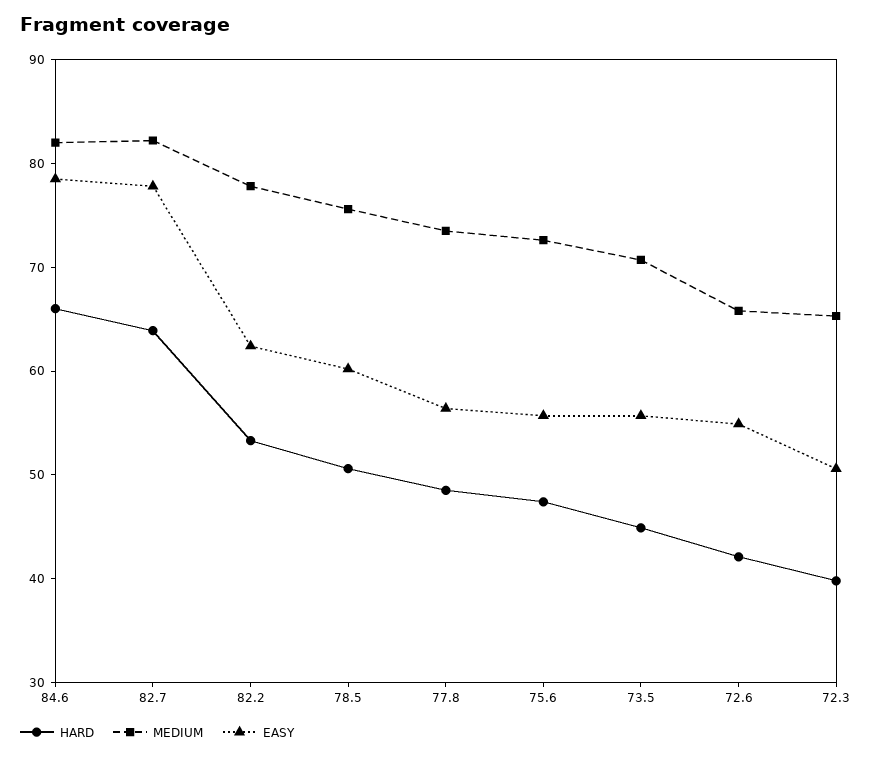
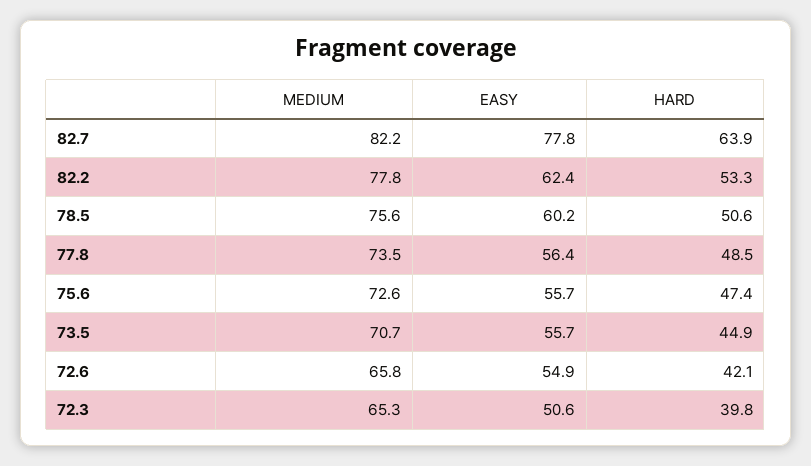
  {
    "HARD": {
-     "84.6": 66,
      "82.7": 63.9,
      "82.2": 53.3,
      "78.5": 50.6,
      "77.8": 48.5,
      "75.6": 47.4,
      "73.5": 44.9,
      "72.6": 42.1,
      "72.3": 39.8
    },
    "MEDIUM": {
-     "84.6": 82,
      "82.7": 82.2,
      "82.2": 77.8,
      "78.5": 75.6,
      "77.8": 73.5,
      "75.6": 72.6,
      "73.5": 70.7,
      "72.6": 65.8,
      "72.3": 65.3
    },
    "EASY": {
-     "84.6": 78,
      "82.7": 77.8,
      "82.2": 62.4,
      "78.5": 60.2,
      "77.8": 56.4,
      "75.6": 55.7,
      "73.5": 55.7,
      "72.6": 54.9,
      "72.3": 50.6
    }
  }

